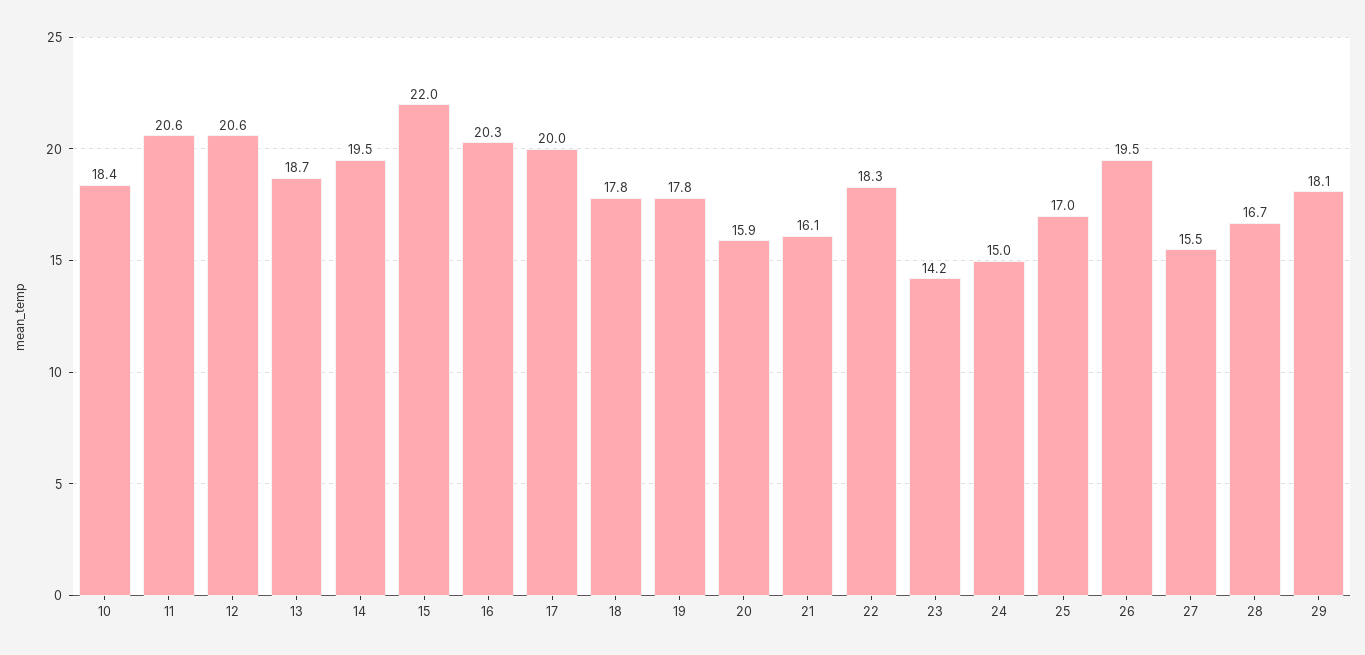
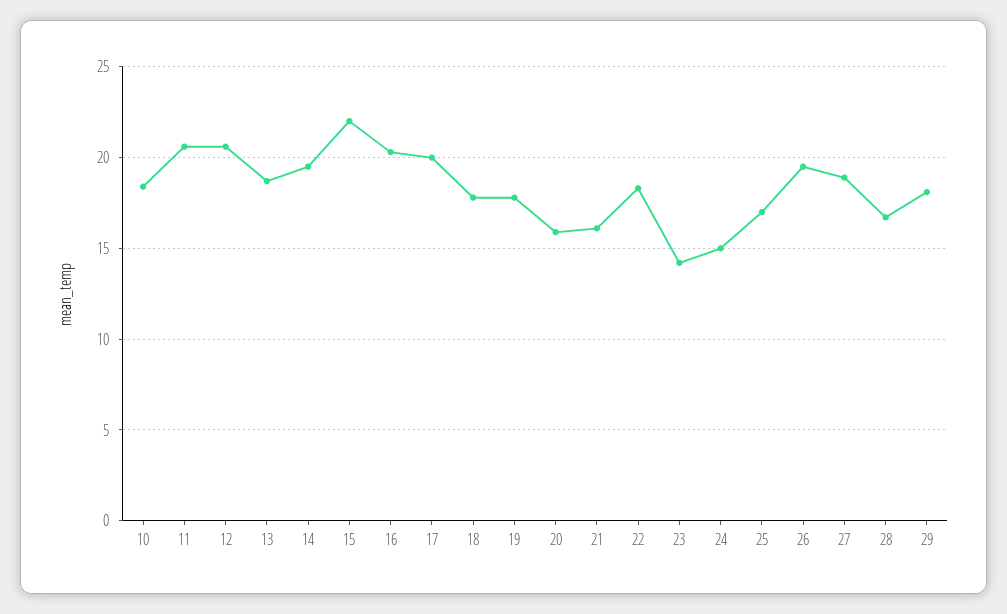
  {
    "10": 18.4,
    "11": 20.6,
    "12": 20.6,
    "13": 18.7,
    "14": 19.5,
    "15": 22,
    "16": 20.3,
    "17": 20,
    "18": 17.8,
    "19": 17.8,
    "20": 15.9,
    "21": 16.1,
    "22": 18.3,
    "23": 14.2,
    "24": 15,
    "25": 17,
    "26": 19.5,
-   "27": 15.5,
+   "27": 19,
    "28": 16.7,
    "29": 18.1
  }

